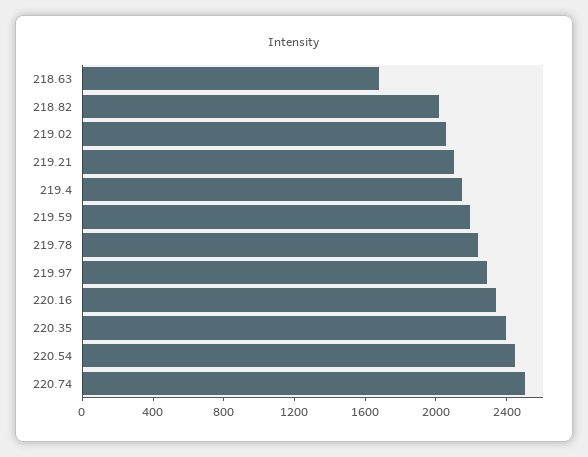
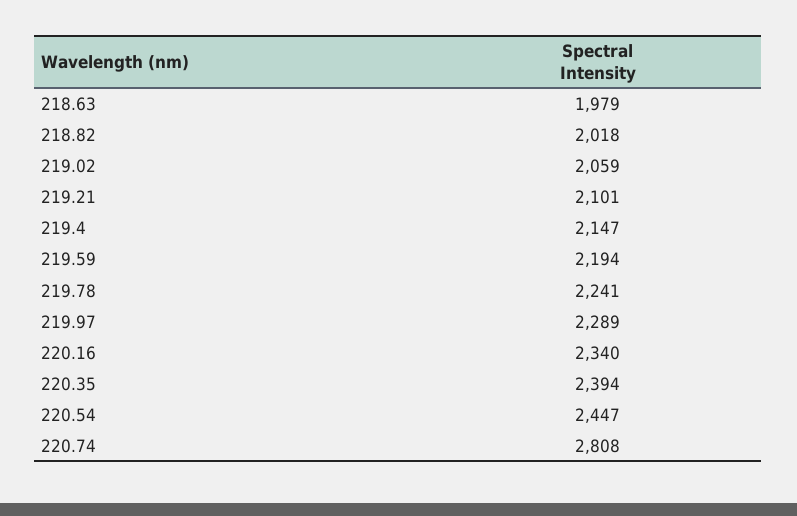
  {
-   "218.63": 1700,
+   "218.63": 1979,
    "218.82": 2018,
    "219.02": 2059,
    "219.21": 2101,
    "219.4": 2147,
    "219.59": 2194,
    "219.78": 2241,
    "219.97": 2289,
    "220.16": 2340,
    "220.35": 2394,
    "220.54": 2447,
-   "220.74": 2500
+   "220.74": 2808
  }

